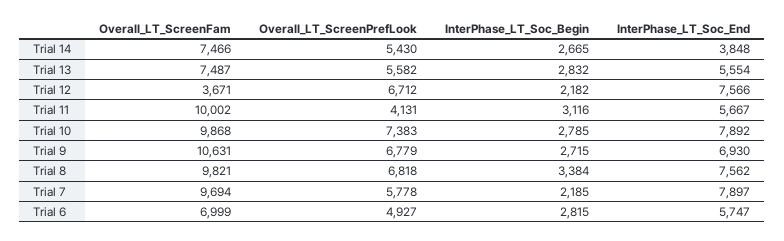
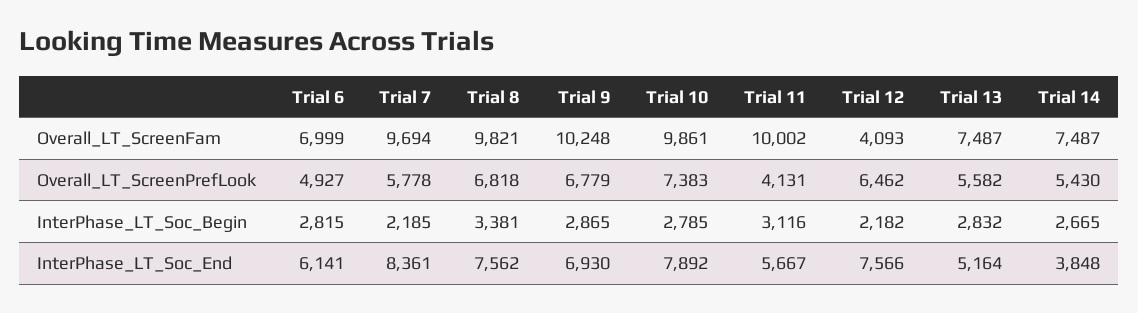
  {
    "Overall_LT_ScreenFam": {
-     "Trial 14": 7466,
+     "Trial 14": 7487,
      "Trial 13": 7487,
-     "Trial 12": 3671,
+     "Trial 12": 4093,
      "Trial 11": 10002,
-     "Trial 10": 9868,
+     "Trial 10": 9861,
-     "Trial 9": 10631,
+     "Trial 9": 10248,
      "Trial 8": 9821,
      "Trial 7": 9694,
      "Trial 6": 6999
    },
    "Overall_LT_ScreenPrefLook": {
      "Trial 14": 5430,
      "Trial 13": 5582,
-     "Trial 12": 6712,
+     "Trial 12": 6462,
      "Trial 11": 4131,
      "Trial 10": 7383,
      "Trial 9": 6779,
      "Trial 8": 6818,
      "Trial 7": 5778,
      "Trial 6": 4927
    },
    "InterPhase_LT_Soc_Begin": {
      "Trial 14": 2665,
      "Trial 13": 2832,
      "Trial 12": 2182,
      "Trial 11": 3116,
      "Trial 10": 2785,
-     "Trial 9": 2715,
+     "Trial 9": 2865,
-     "Trial 8": 3384,
+     "Trial 8": 3381,
      "Trial 7": 2185,
      "Trial 6": 2815
    },
    "InterPhase_LT_Soc_End": {
      "Trial 14": 3848,
-     "Trial 13": 5554,
+     "Trial 13": 5164,
      "Trial 12": 7566,
      "Trial 11": 5667,
      "Trial 10": 7892,
      "Trial 9": 6930,
      "Trial 8": 7562,
-     "Trial 7": 7897,
+     "Trial 7": 8361,
-     "Trial 6": 5747
+     "Trial 6": 6141
    }
  }

